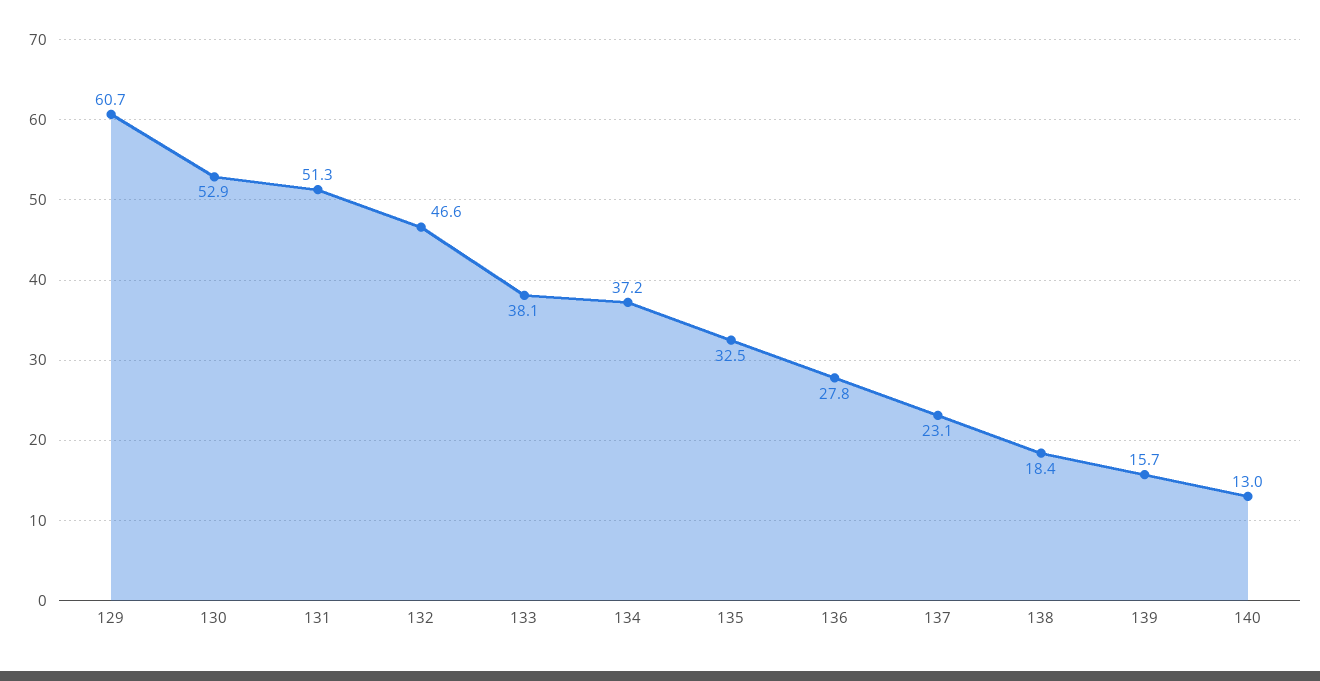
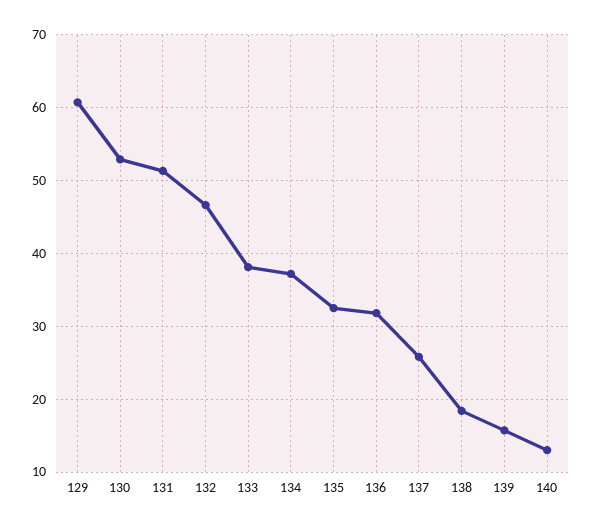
  {
    "129": 60.7,
    "130": 52.9,
    "131": 51.3,
    "132": 46.6,
    "133": 38.1,
    "134": 37.2,
    "135": 32.5,
-   "136": 27.8,
+   "136": 32,
-   "137": 23.1,
+   "137": 26,
    "138": 18.4,
    "139": 15.7,
    "140": 13
  }

